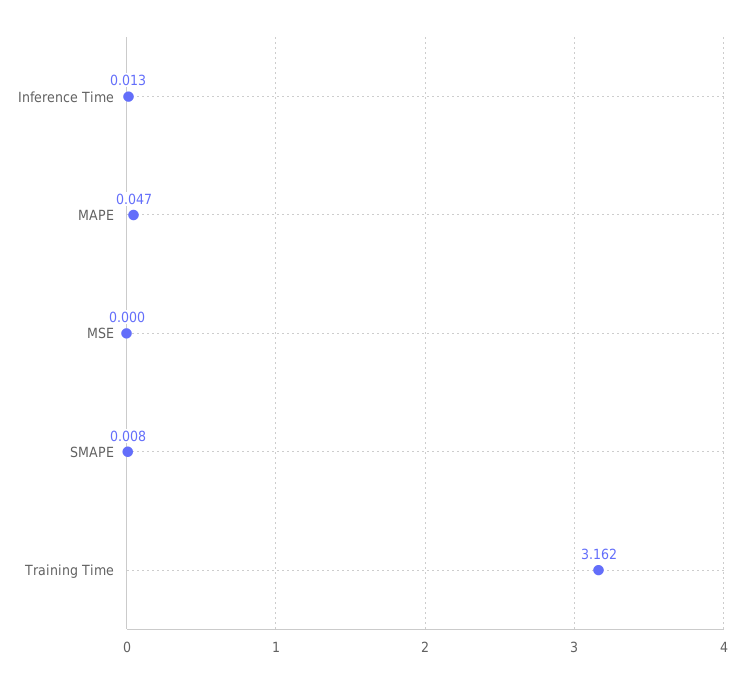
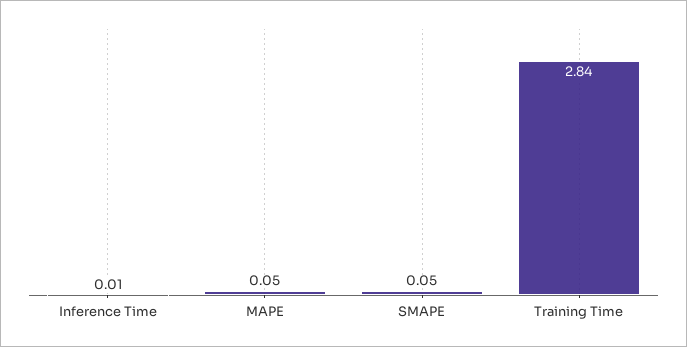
  {
    "Inference Time": 0.013,
    "MAPE": 0.047,
-   "MSE": 0,
-   "SMAPE": 0.008,
+   "SMAPE": 0.05,
-   "Training Time": 3.162
+   "Training Time": 2.84
  }

